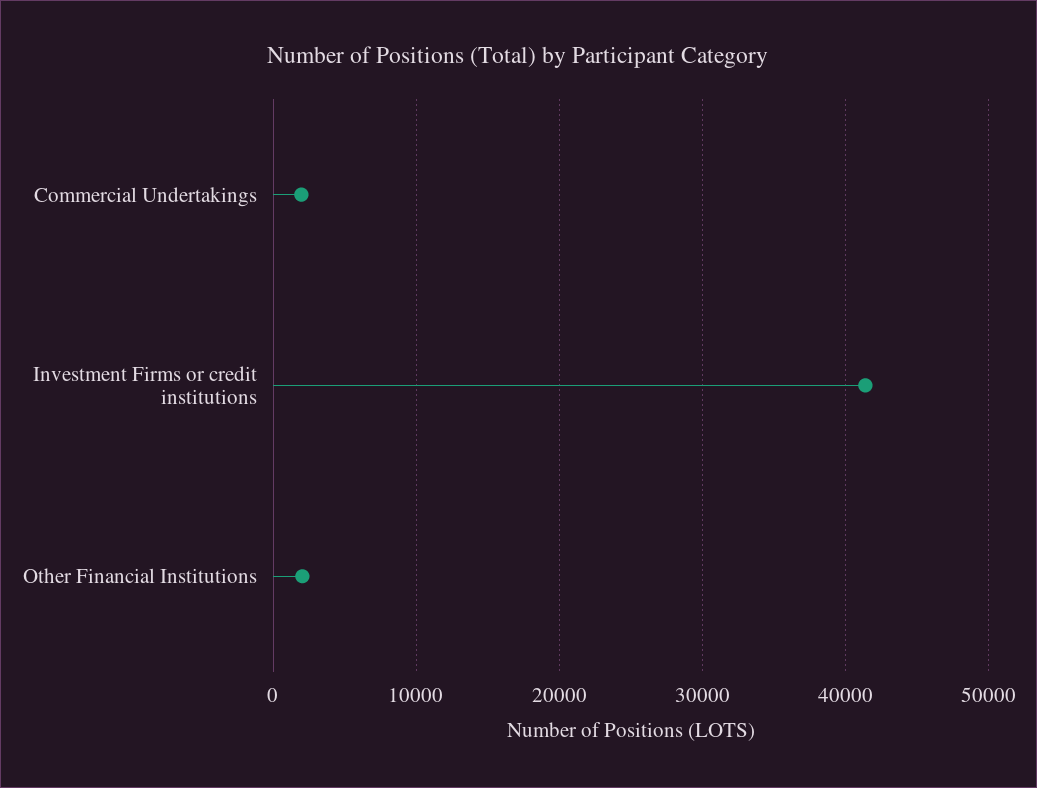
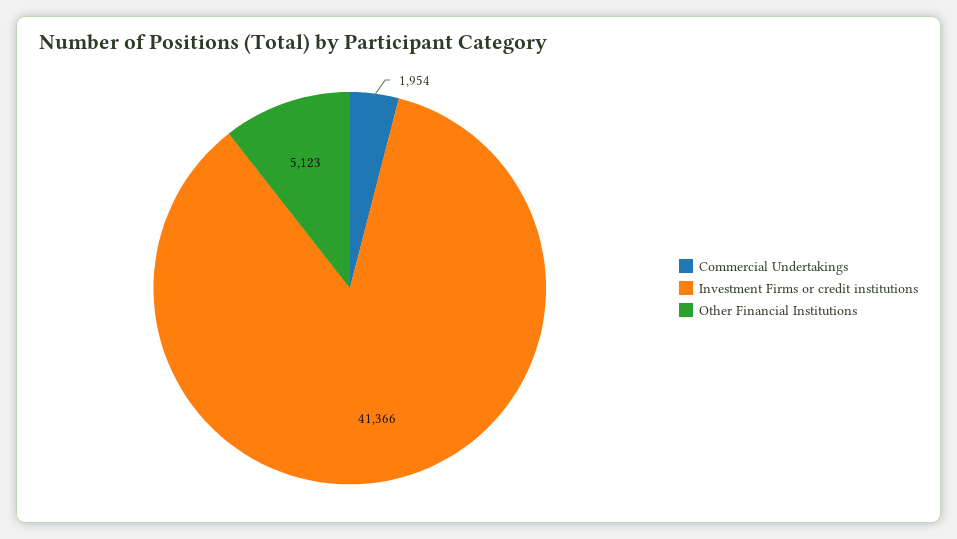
  {
    "Commercial Undertakings": 1954,
    "Investment Firms or credit institutions": 41366,
-   "Other Financial Institutions": 2000
+   "Other Financial Institutions": 5123
  }

